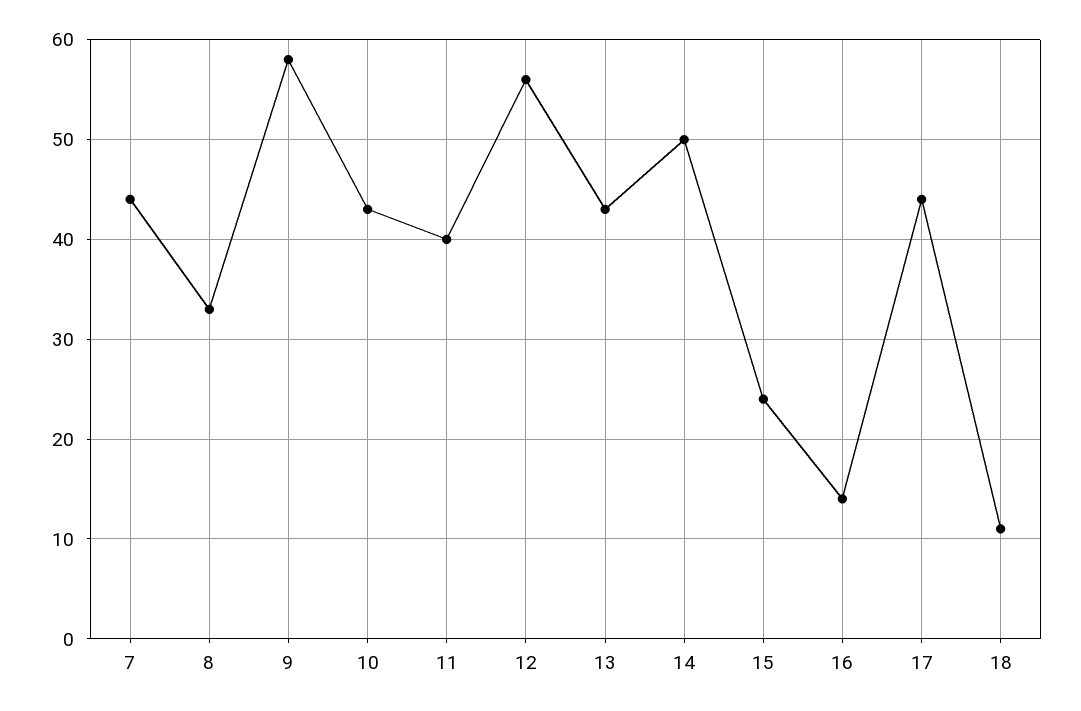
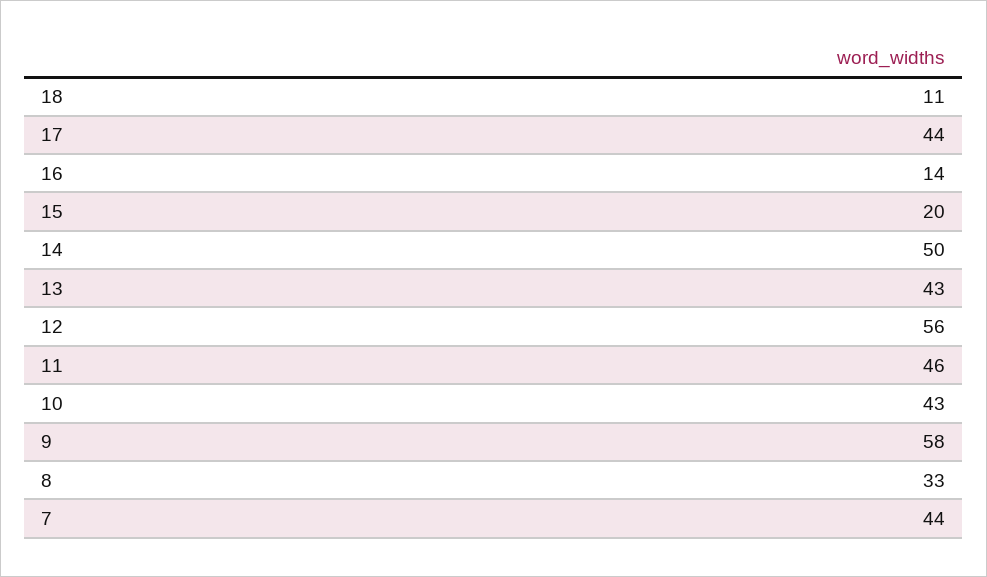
  {
    "7": 44,
    "8": 33,
    "9": 58,
    "10": 43,
-   "11": 40,
+   "11": 46,
    "12": 56,
    "13": 43,
    "14": 50,
-   "15": 24,
+   "15": 20,
    "16": 14,
    "17": 44,
    "18": 11
  }

